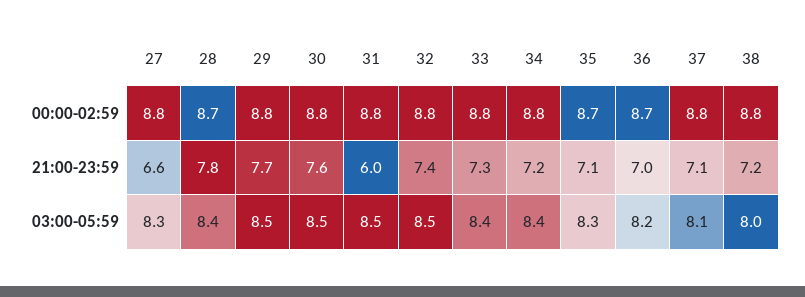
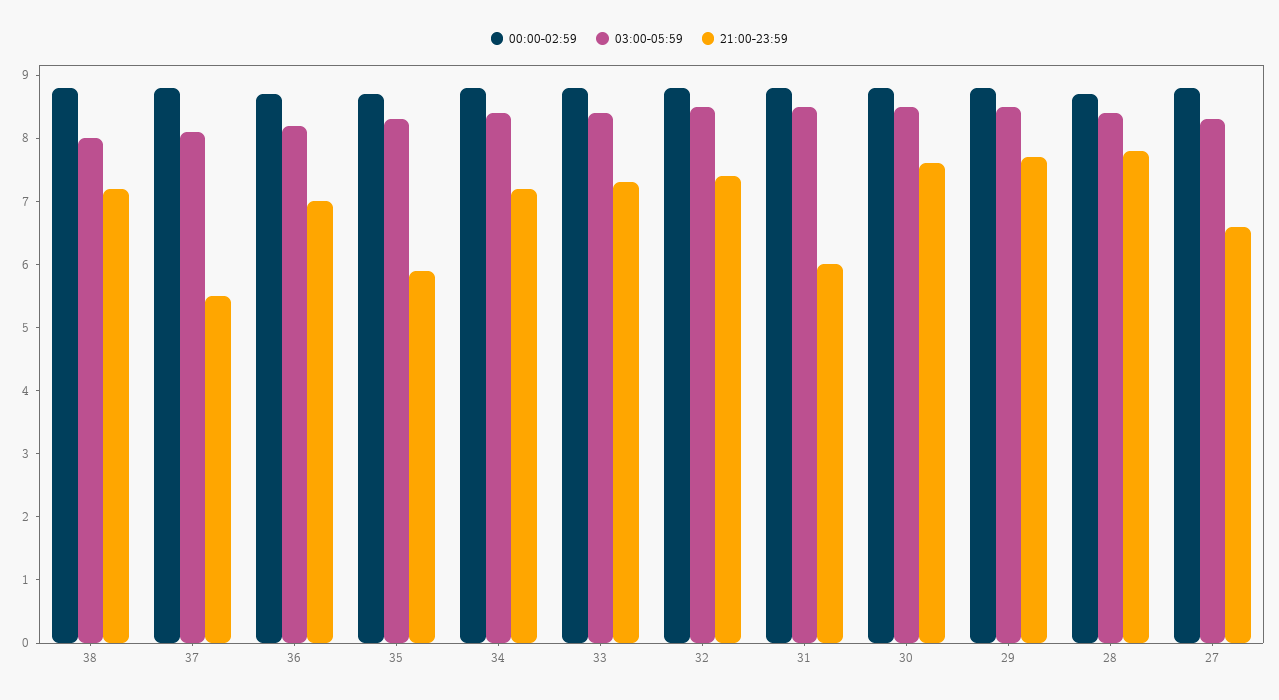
  {
    "00:00-02:59": {
      "27": 8.8,
      "28": 8.7,
      "29": 8.8,
      "30": 8.8,
      "31": 8.8,
      "32": 8.8,
      "33": 8.8,
      "34": 8.8,
      "35": 8.7,
      "36": 8.7,
      "37": 8.8,
      "38": 8.8
    },
    "21:00-23:59": {
      "27": 6.6,
      "28": 7.8,
      "29": 7.7,
      "30": 7.6,
      "31": 6,
      "32": 7.4,
      "33": 7.3,
      "34": 7.2,
-     "35": 7.1,
+     "35": 6,
      "36": 7,
-     "37": 7.1,
+     "37": 5.5,
      "38": 7.2
    },
    "03:00-05:59": {
      "27": 8.3,
      "28": 8.4,
      "29": 8.5,
      "30": 8.5,
      "31": 8.5,
      "32": 8.5,
      "33": 8.4,
      "34": 8.4,
      "35": 8.3,
      "36": 8.2,
      "37": 8.1,
      "38": 8
    }
  }

